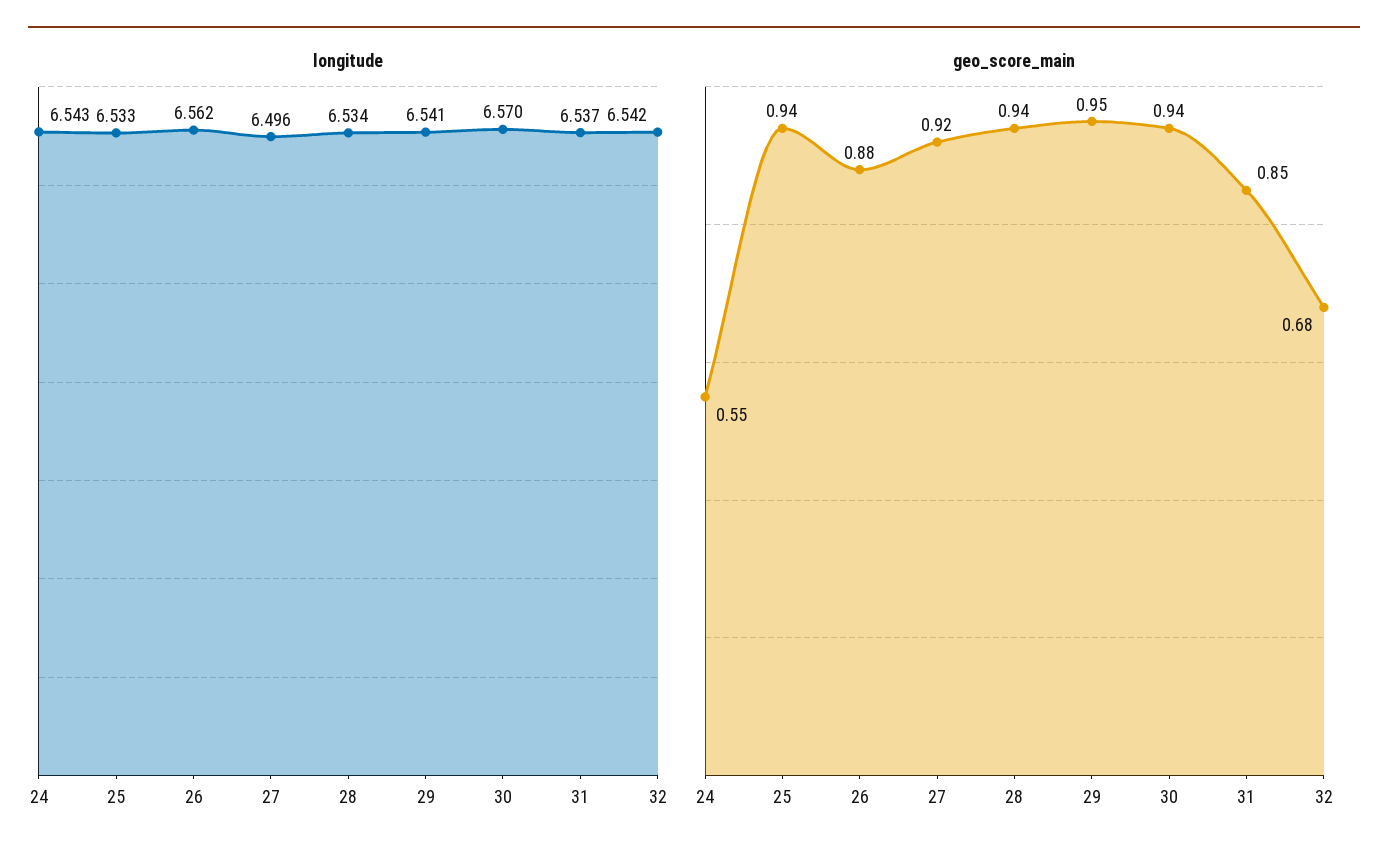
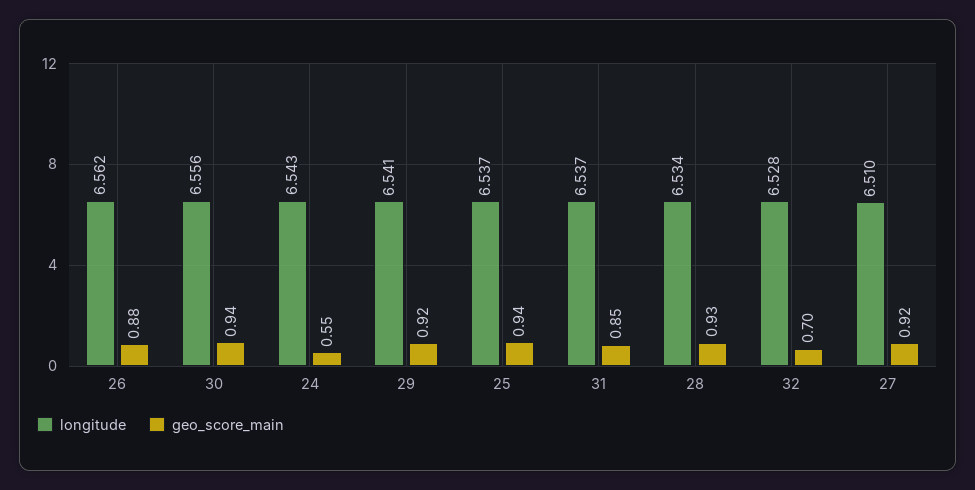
  {
    "longitude": {
      "24": 6.543,
-     "25": 6.533,
+     "25": 6.537,
      "26": 6.562,
-     "27": 6.496,
+     "27": 6.51,
      "28": 6.534,
      "29": 6.541,
-     "30": 6.57,
+     "30": 6.556,
      "31": 6.537,
-     "32": 6.542
+     "32": 6.528
    },
    "geo_score_main": {
      "24": 0.55,
      "25": 0.94,
      "26": 0.88,
      "27": 0.92,
-     "28": 0.94,
+     "28": 0.93,
-     "29": 0.95,
+     "29": 0.92,
      "30": 0.94,
      "31": 0.85,
-     "32": 0.68
+     "32": 0.7
    }
  }

